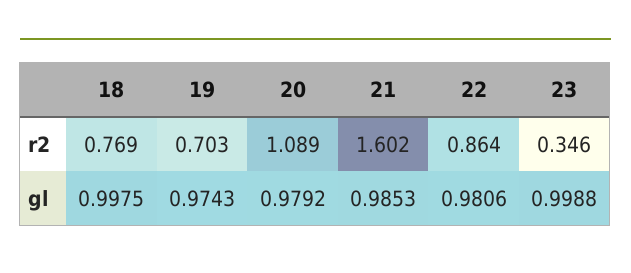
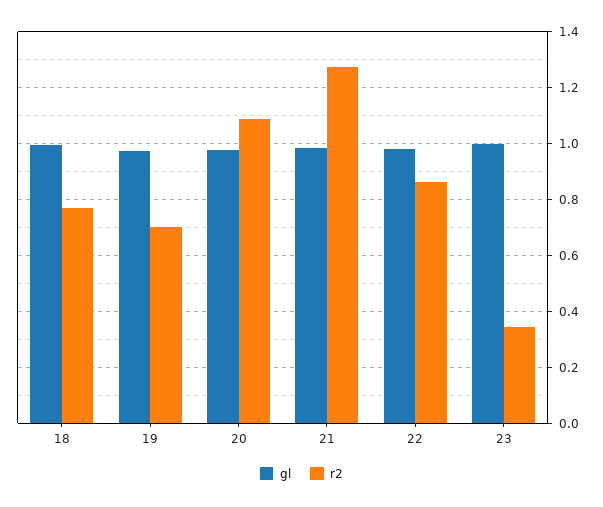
  {
    "r2": {
      "18": 0.769,
      "19": 0.703,
      "20": 1.089,
-     "21": 1.602,
+     "21": 1.275,
      "22": 0.864,
      "23": 0.346
    },
    "gl": {
      "18": 0.9975,
      "19": 0.9743,
      "20": 0.9792,
      "21": 0.9853,
      "22": 0.9806,
      "23": 0.9988
    }
  }

